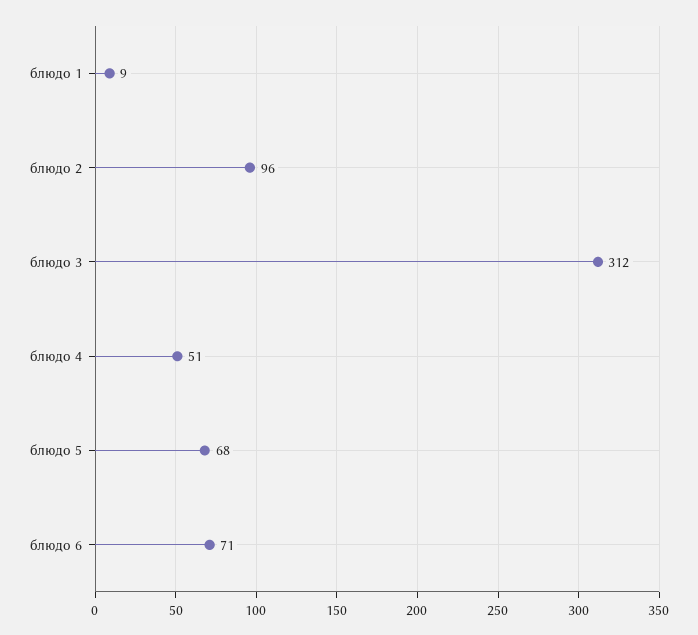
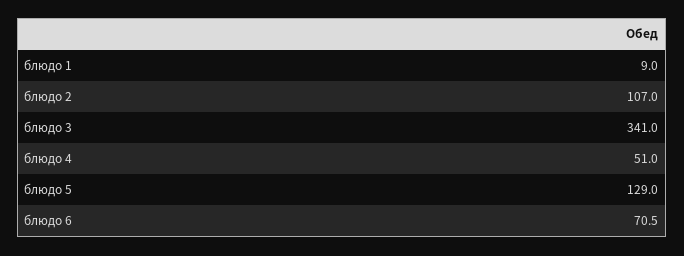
  {
    "блюдо 1": 9,
-   "блюдо 2": 96,
+   "блюдо 2": 107,
-   "блюдо 3": 312,
+   "блюдо 3": 341,
    "блюдо 4": 51,
-   "блюдо 5": 68,
+   "блюдо 5": 129,
    "блюдо 6": 70.5
  }

